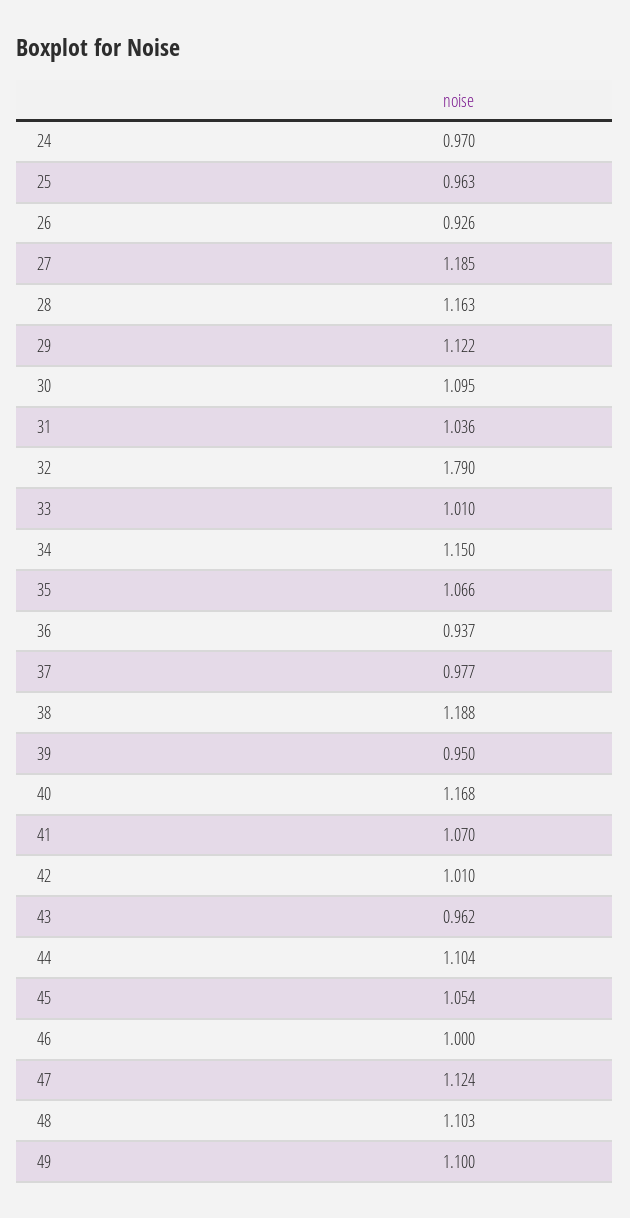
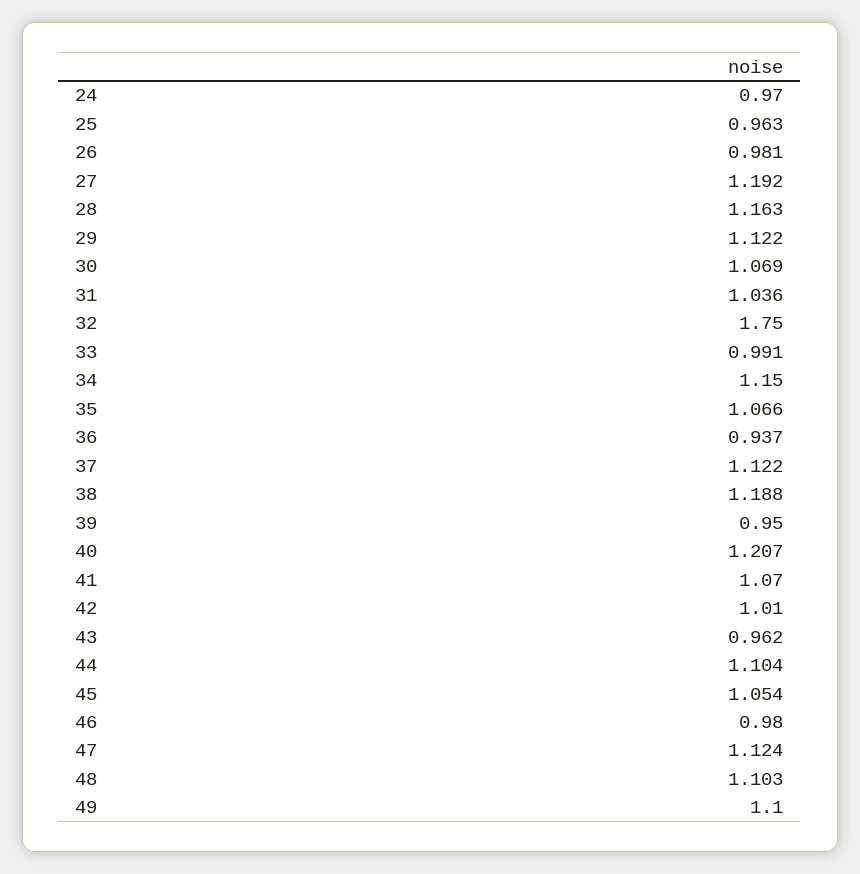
  {
    "24": 0.97,
    "25": 0.963,
-   "26": 0.926,
+   "26": 0.981,
-   "27": 1.185,
+   "27": 1.192,
    "28": 1.163,
    "29": 1.122,
-   "30": 1.095,
+   "30": 1.069,
    "31": 1.036,
-   "32": 1.79,
+   "32": 1.75,
-   "33": 1.01,
+   "33": 0.991,
    "34": 1.15,
    "35": 1.066,
    "36": 0.937,
-   "37": 0.977,
+   "37": 1.122,
    "38": 1.188,
    "39": 0.95,
-   "40": 1.168,
+   "40": 1.207,
    "41": 1.07,
    "42": 1.01,
    "43": 0.962,
    "44": 1.104,
    "45": 1.054,
-   "46": 1,
+   "46": 0.98,
    "47": 1.124,
    "48": 1.103,
    "49": 1.1
  }

